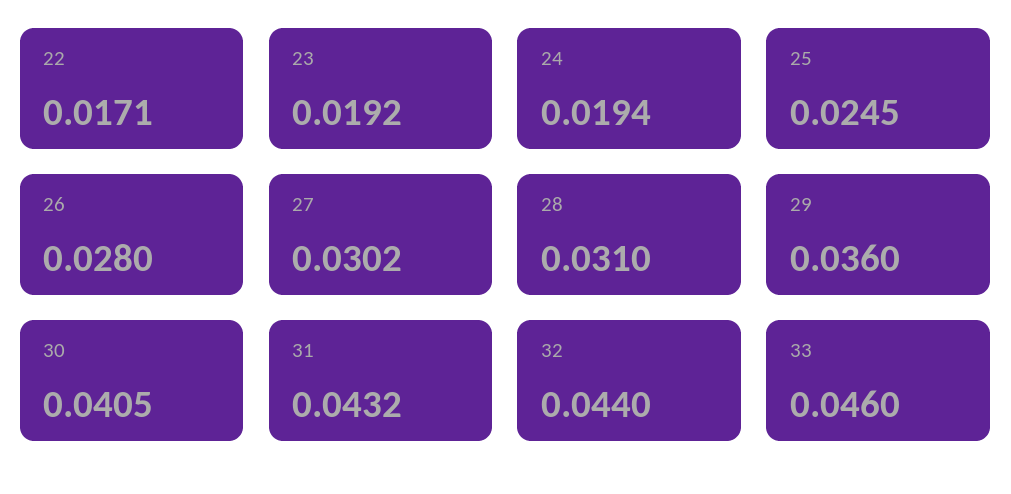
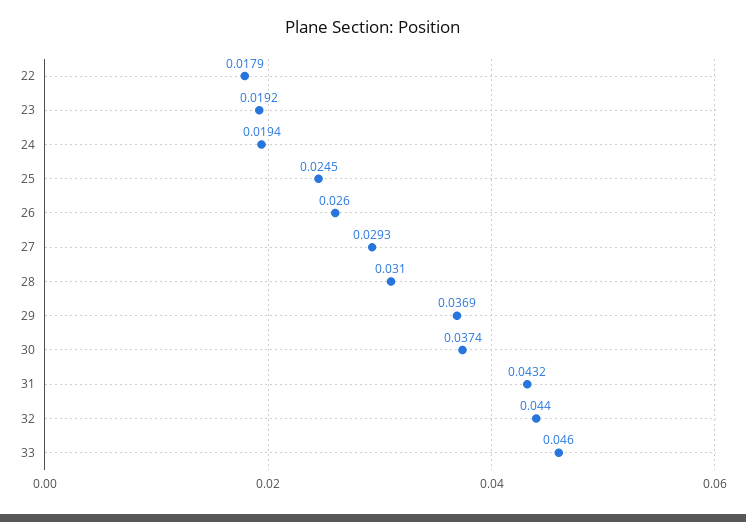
  {
-   "22": 0.0171,
+   "22": 0.0179,
    "23": 0.0192,
    "24": 0.0194,
    "25": 0.0245,
-   "26": 0.028,
+   "26": 0.026,
-   "27": 0.0302,
+   "27": 0.0293,
    "28": 0.031,
-   "29": 0.036,
+   "29": 0.0369,
-   "30": 0.0405,
+   "30": 0.0374,
    "31": 0.0432,
    "32": 0.044,
    "33": 0.046
  }

